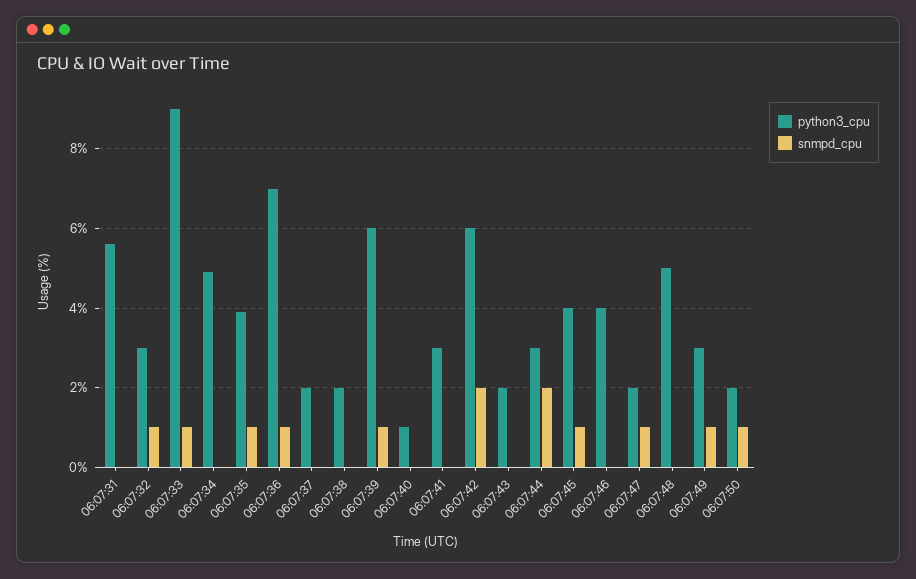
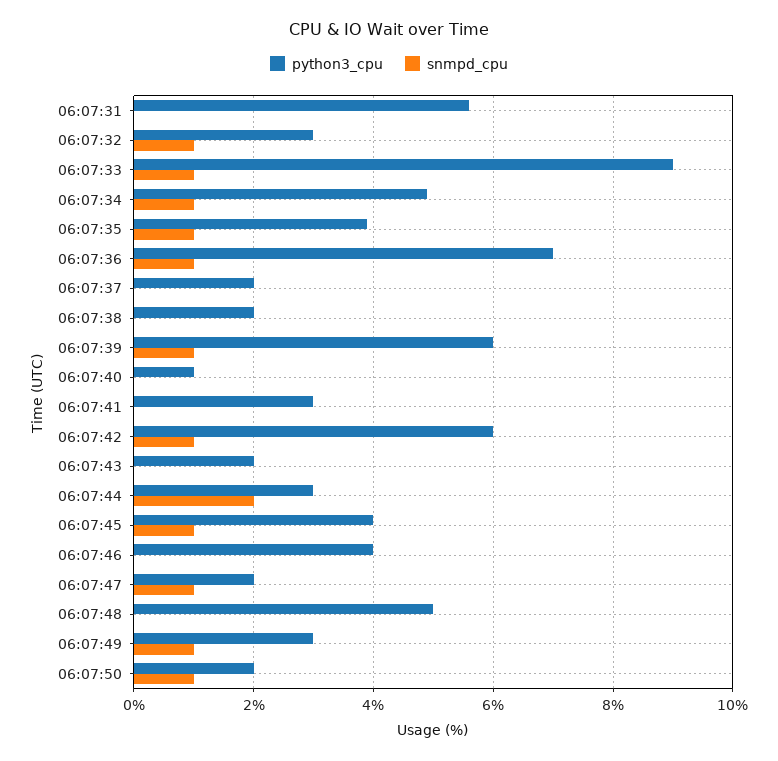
  {
    "python3_cpu": {
      "06:07:31": 5.5,
      "06:07:32": 3,
      "06:07:33": 9,
      "06:07:34": 5,
      "06:07:35": 4,
      "06:07:36": 7,
      "06:07:37": 2,
      "06:07:38": 2,
      "06:07:39": 6,
      "06:07:40": 1,
      "06:07:41": 3,
      "06:07:42": 6,
      "06:07:43": 2,
      "06:07:44": 3,
      "06:07:45": 4,
      "06:07:46": 4,
      "06:07:47": 2,
      "06:07:48": 5,
      "06:07:49": 3,
      "06:07:50": 2
    },
    "snmpd_cpu": {
      "06:07:31": 0,
      "06:07:32": 1,
      "06:07:33": 1,
-     "06:07:34": 0,
+     "06:07:34": 1,
      "06:07:35": 1,
      "06:07:36": 1,
      "06:07:37": 0,
      "06:07:38": 0,
      "06:07:39": 1,
      "06:07:40": 0,
      "06:07:41": 0,
-     "06:07:42": 2,
+     "06:07:42": 1,
      "06:07:43": 0,
      "06:07:44": 2,
      "06:07:45": 1,
      "06:07:46": 0,
      "06:07:47": 1,
      "06:07:48": 0,
      "06:07:49": 1,
      "06:07:50": 1
    }
  }

